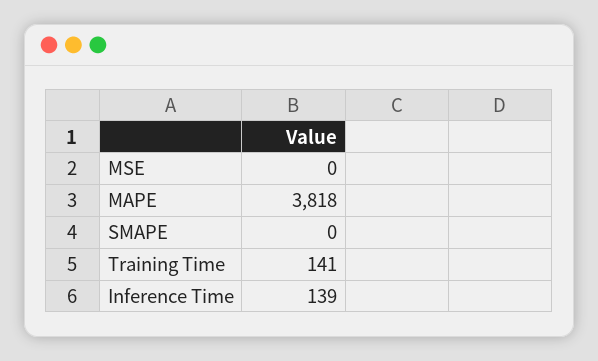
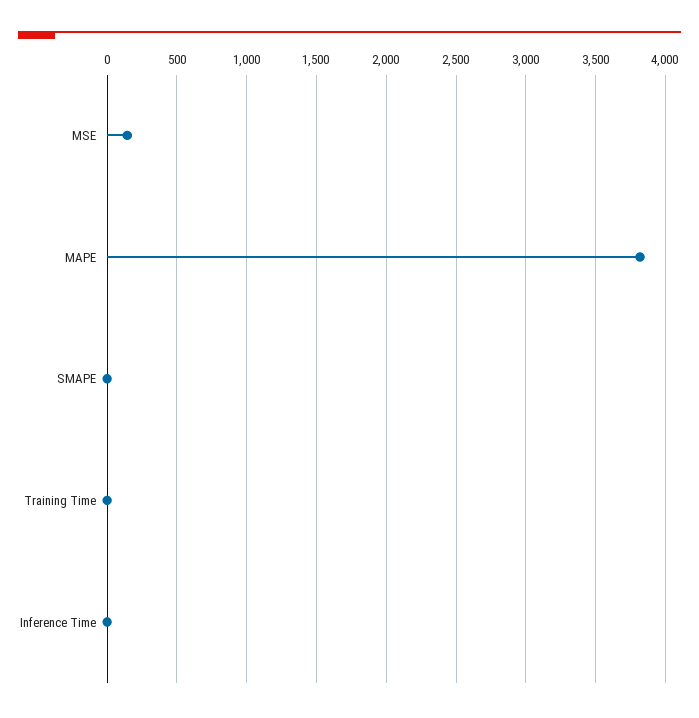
  {
-   "MSE": 0,
+   "MSE": 150,
    "MAPE": 3818,
    "SMAPE": 0,
-   "Training Time": 141,
+   "Training Time": 0,
-   "Inference Time": 139
+   "Inference Time": 0
  }

